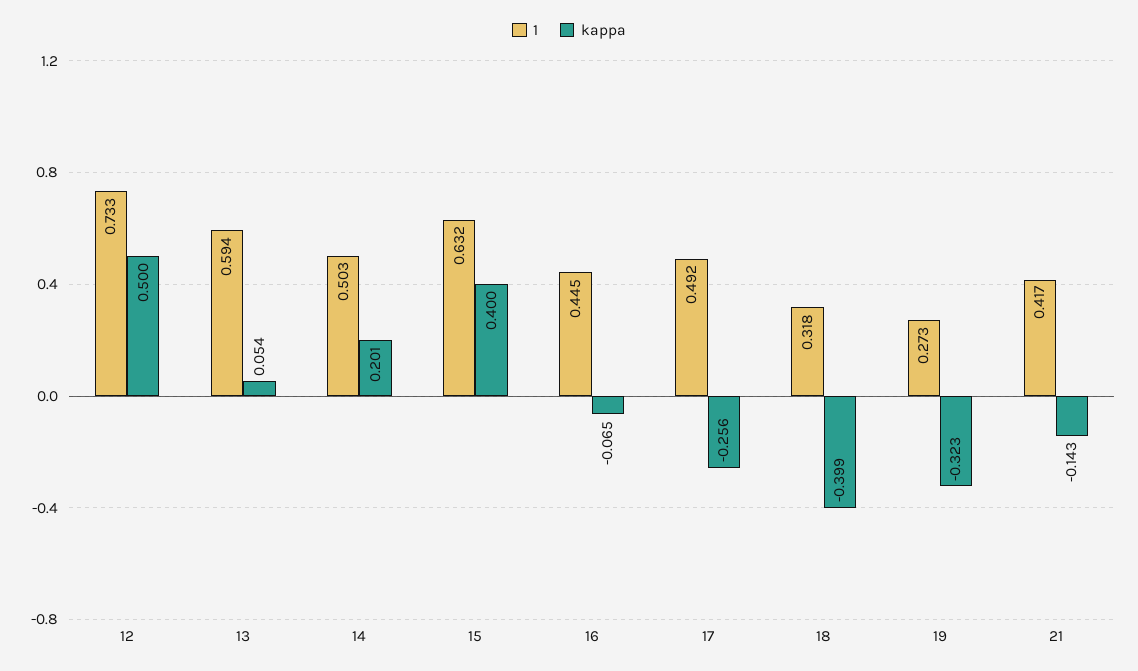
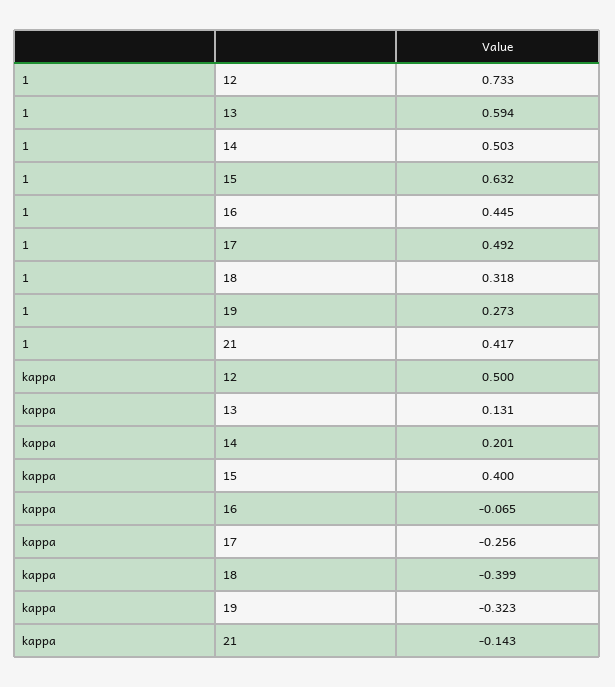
  {
    "1": {
      "12": 0.733,
      "13": 0.594,
      "14": 0.503,
      "15": 0.632,
      "16": 0.445,
      "17": 0.492,
      "18": 0.318,
      "19": 0.273,
      "21": 0.417
    },
    "kappa": {
      "12": 0.5,
-     "13": 0.054,
+     "13": 0.131,
      "14": 0.201,
      "15": 0.4,
      "16": -0.065,
      "17": -0.256,
      "18": -0.399,
      "19": -0.323,
      "21": -0.143
    }
  }

